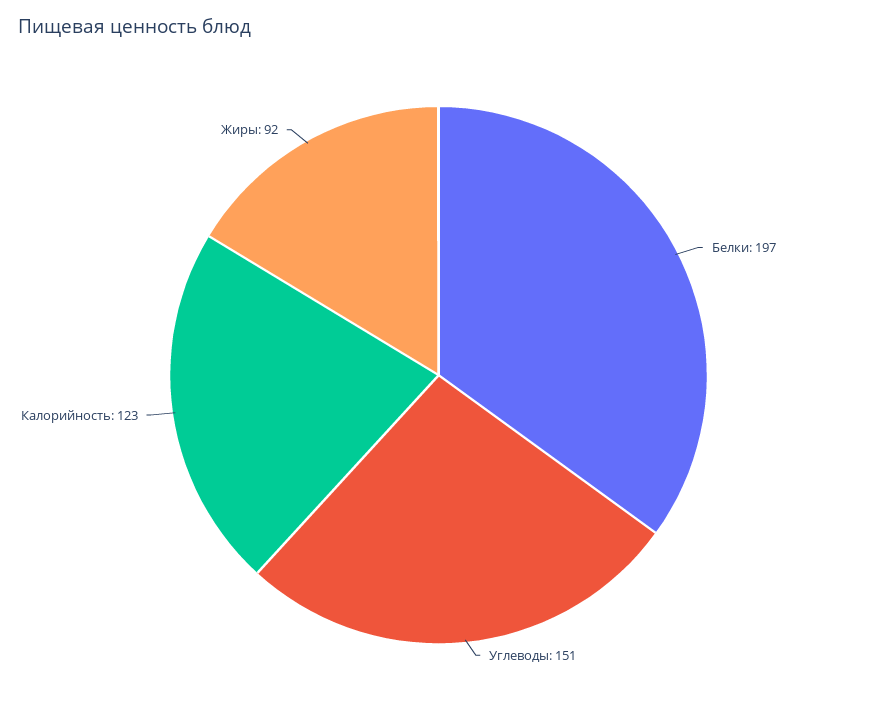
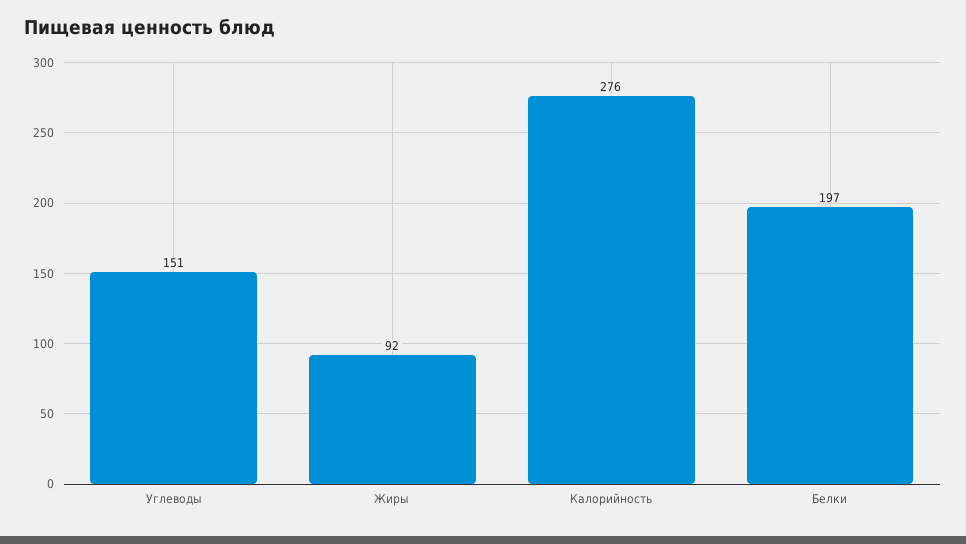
  {
    "Белки": 197,
    "Углеводы": 151,
-   "Калорийность": 123,
+   "Калорийность": 276,
    "Жиры": 92
  }

